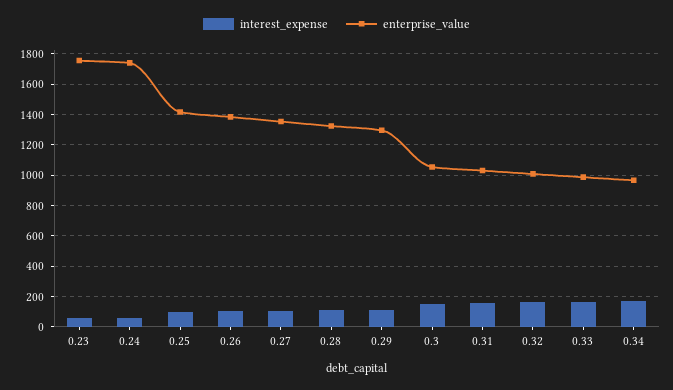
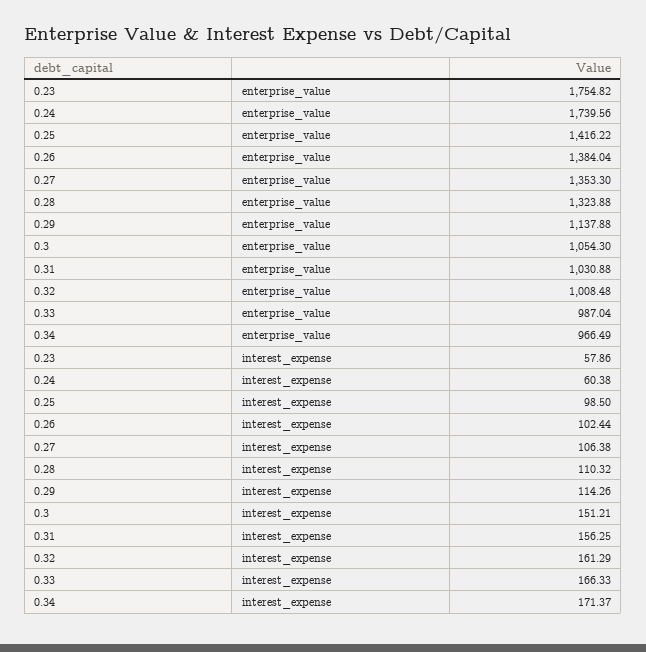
  {
    "interest_expense": {
      "0.23": 57.86,
      "0.24": 60.38,
      "0.25": 98.5,
      "0.26": 102.44,
      "0.27": 106.38,
      "0.28": 110.32,
      "0.29": 114.26,
      "0.3": 151.21,
      "0.31": 156.25,
      "0.32": 161.29,
      "0.33": 166.33,
      "0.34": 171.37
    },
    "enterprise_value": {
      "0.23": 1754.82,
      "0.24": 1739.56,
      "0.25": 1416.22,
      "0.26": 1384.04,
      "0.27": 1353.3,
      "0.28": 1323.88,
-     "0.29": 1300,
+     "0.29": 1137.88,
      "0.3": 1054.3,
      "0.31": 1030.88,
      "0.32": 1008.48,
      "0.33": 987.04,
      "0.34": 966.49
    }
  }

